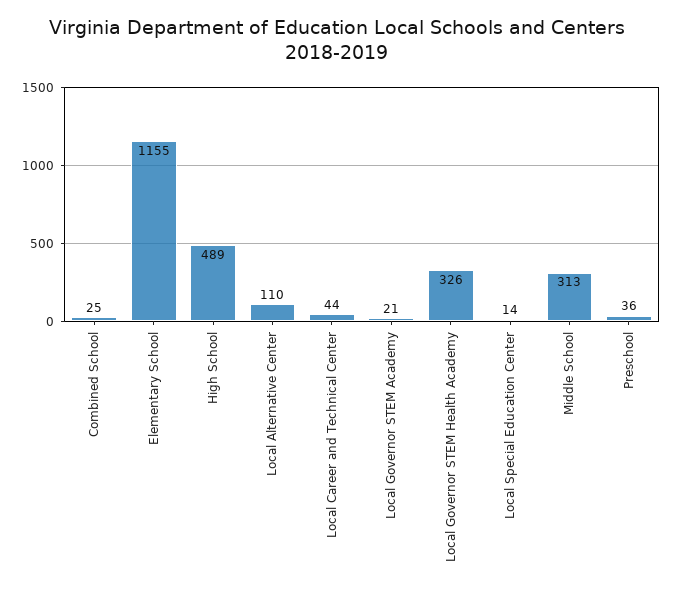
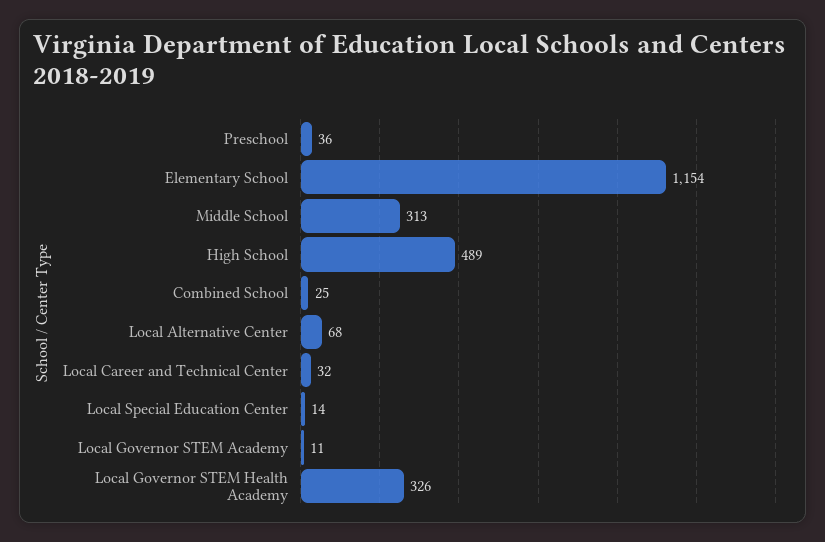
  {
    "Combined School": 25,
-   "Elementary School": 1155,
+   "Elementary School": 1154,
    "High School": 489,
-   "Local Alternative Center": 110,
+   "Local Alternative Center": 68,
-   "Local Career and Technical Center": 44,
+   "Local Career and Technical Center": 32,
-   "Local Governor STEM Academy": 21,
+   "Local Governor STEM Academy": 11,
    "Local Governor STEM Health Academy": 326,
    "Local Special Education Center": 14,
    "Middle School": 313,
    "Preschool": 36
  }

